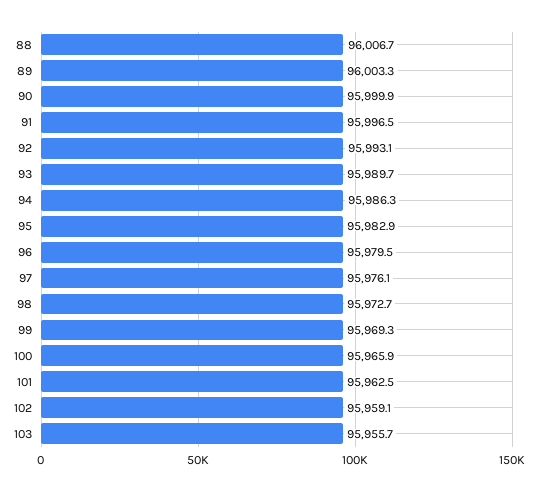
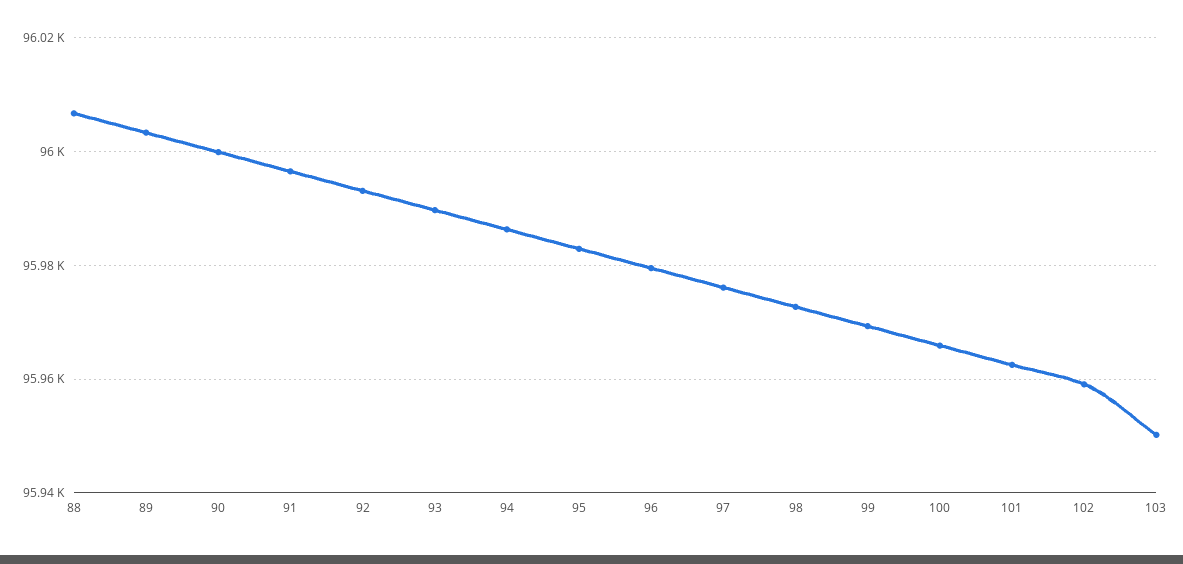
  {
    "88": 96006.7,
    "89": 96003.3,
    "90": 95999.9,
    "91": 95996.5,
    "92": 95993.1,
    "93": 95989.7,
    "94": 95986.3,
    "95": 95982.9,
    "96": 95979.5,
    "97": 95976.1,
    "98": 95972.7,
    "99": 95969.3,
    "100": 95965.9,
    "101": 95962.5,
    "102": 95959.1,
-   "103": 95955.7
+   "103": 95950
  }

